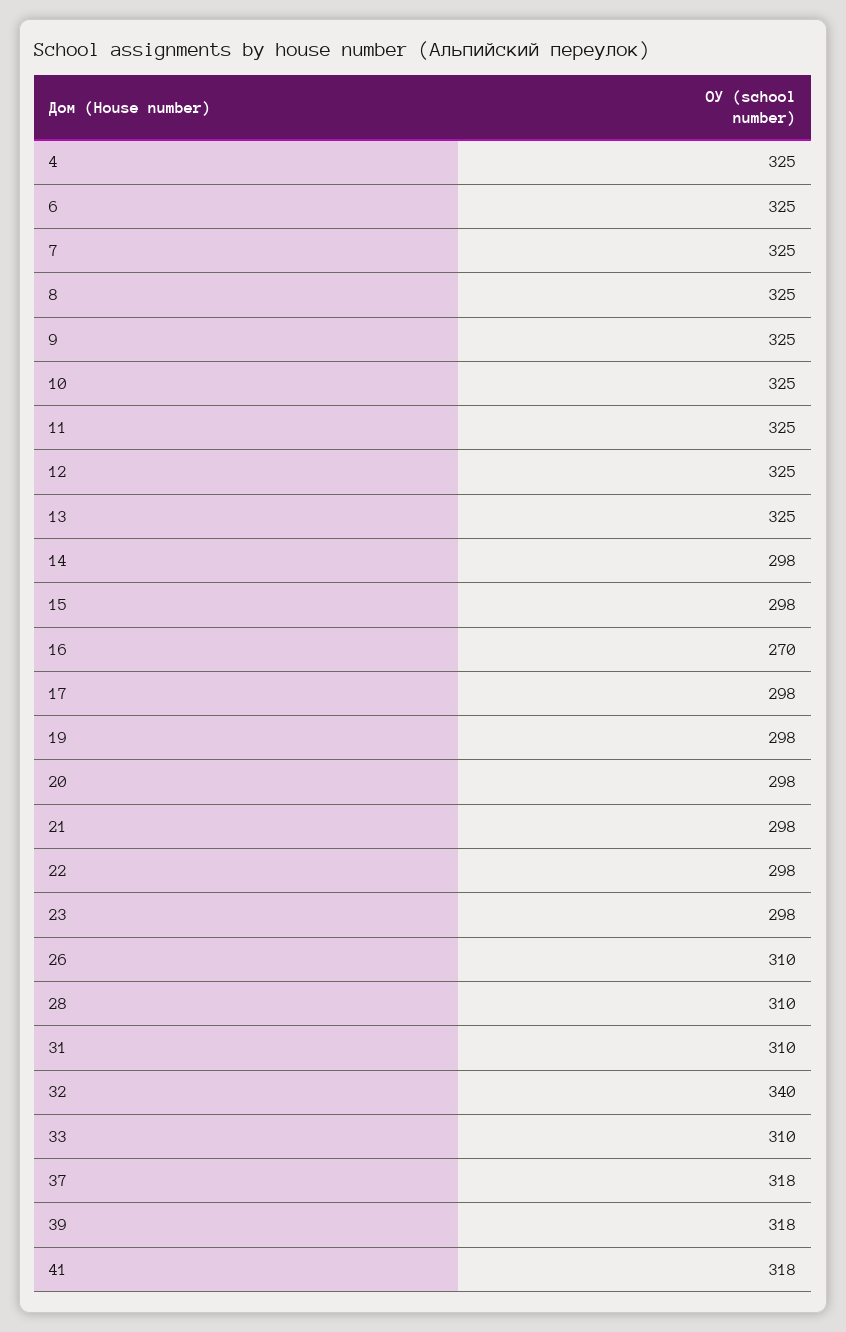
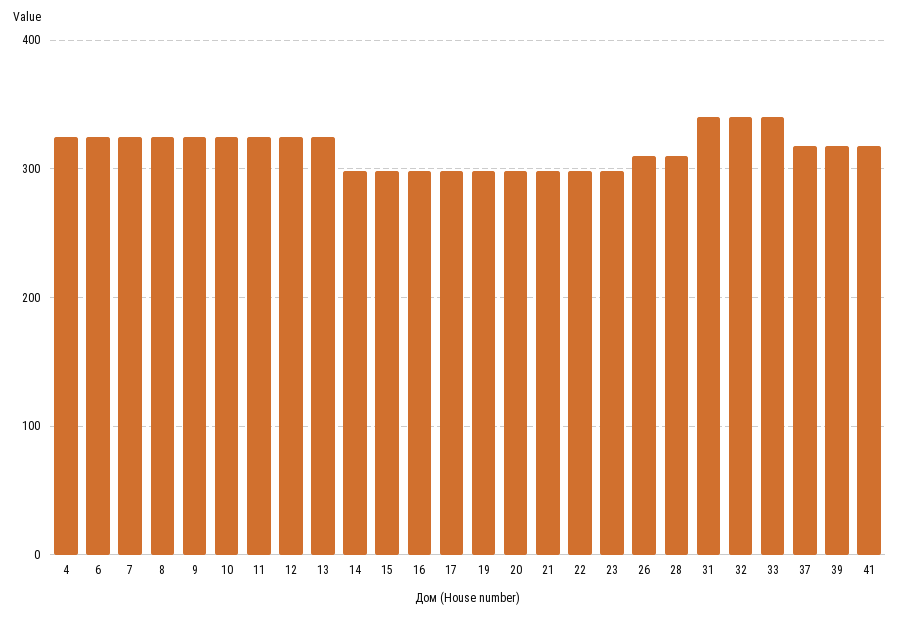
  {
    "4": 325,
    "6": 325,
    "7": 325,
    "8": 325,
    "9": 325,
    "10": 325,
    "11": 325,
    "12": 325,
    "13": 325,
    "14": 298,
    "15": 298,
-   "16": 270,
+   "16": 300,
    "17": 298,
    "19": 298,
    "20": 298,
    "21": 298,
    "22": 298,
    "23": 298,
    "26": 310,
    "28": 310,
-   "31": 310,
+   "31": 340,
    "32": 340,
-   "33": 310,
+   "33": 340,
    "37": 318,
    "39": 318,
    "41": 318
  }

